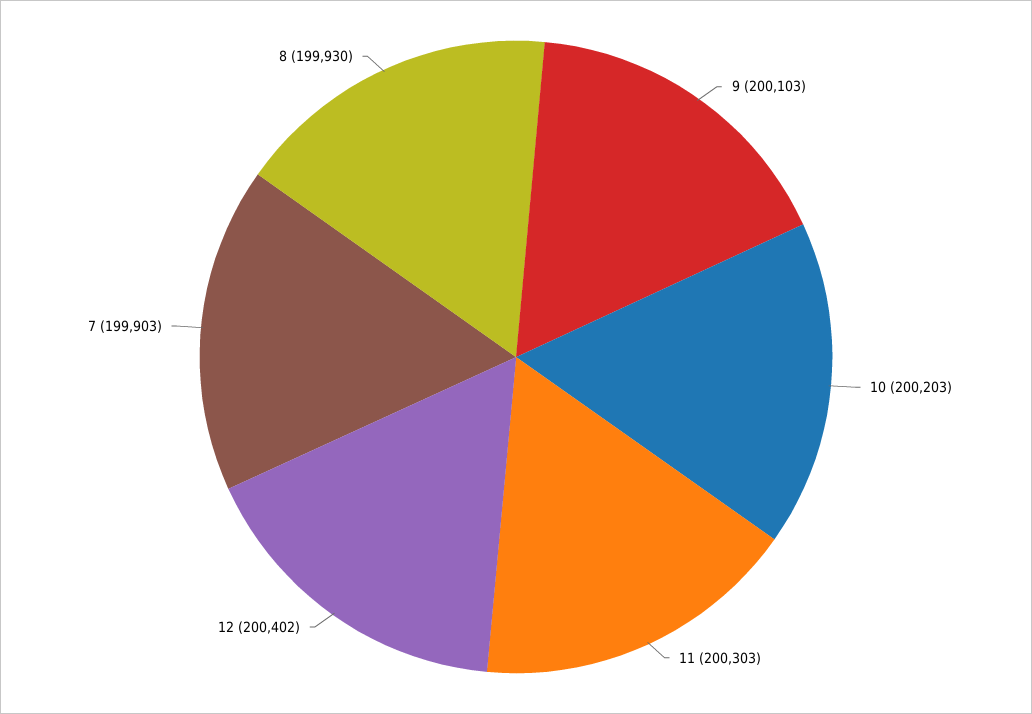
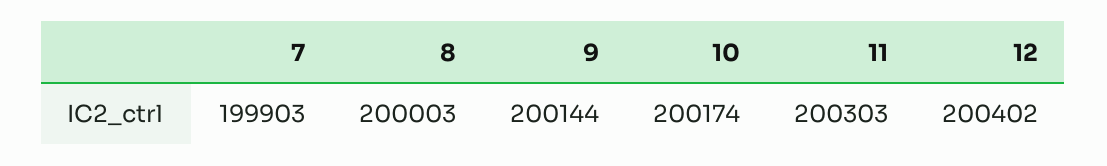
  {
-   "9": 200103,
+   "9": 200144,
-   "10": 200203,
+   "10": 200174,
    "11": 200303,
    "12": 200402,
    "7": 199903,
-   "8": 199930
+   "8": 200003
  }

